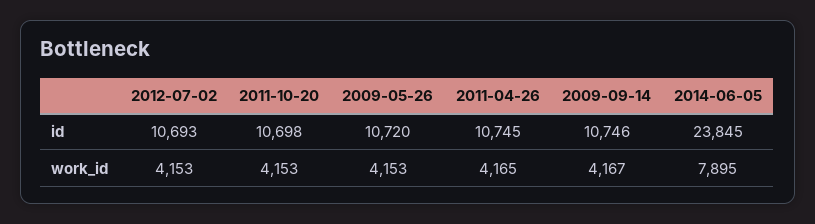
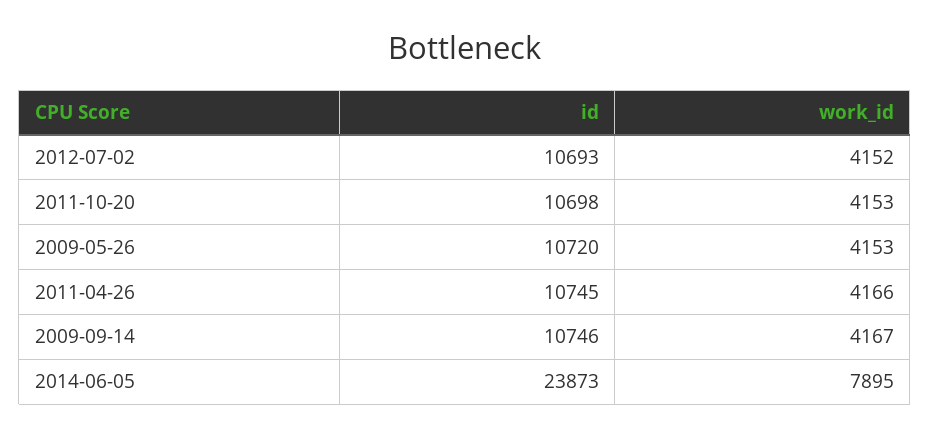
  {
    "2012-07-02": {
      "id": 10693,
-     "work_id": 4153
+     "work_id": 4152
    },
    "2011-10-20": {
      "id": 10698,
      "work_id": 4153
    },
    "2009-05-26": {
      "id": 10720,
      "work_id": 4153
    },
    "2011-04-26": {
      "id": 10745,
-     "work_id": 4165
+     "work_id": 4166
    },
    "2009-09-14": {
      "id": 10746,
      "work_id": 4167
    },
    "2014-06-05": {
-     "id": 23845,
+     "id": 23873,
      "work_id": 7895
    }
  }

